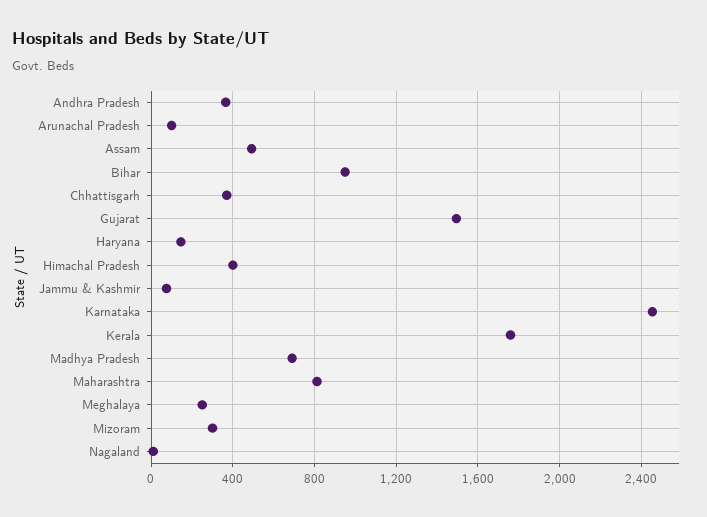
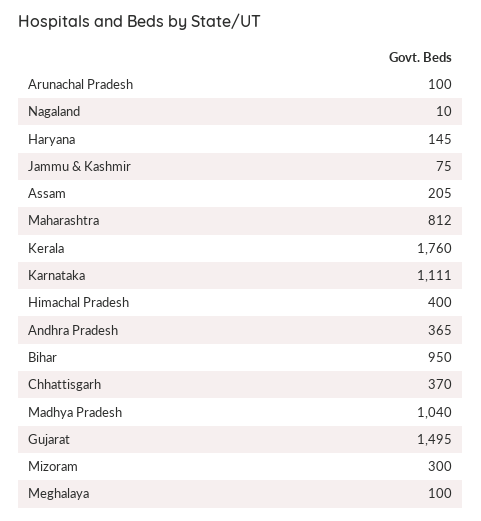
  {
    "Andhra Pradesh": 365,
    "Arunachal Pradesh": 100,
-   "Assam": 500,
+   "Assam": 205,
    "Bihar": 950,
    "Chhattisgarh": 370,
    "Gujarat": 1495,
    "Haryana": 145,
    "Himachal Pradesh": 400,
    "Jammu & Kashmir": 75,
-   "Karnataka": 2450,
+   "Karnataka": 1111,
    "Kerala": 1760,
-   "Madhya Pradesh": 700,
+   "Madhya Pradesh": 1040,
    "Maharashtra": 812,
-   "Meghalaya": 250,
+   "Meghalaya": 100,
    "Mizoram": 300,
    "Nagaland": 10
  }

